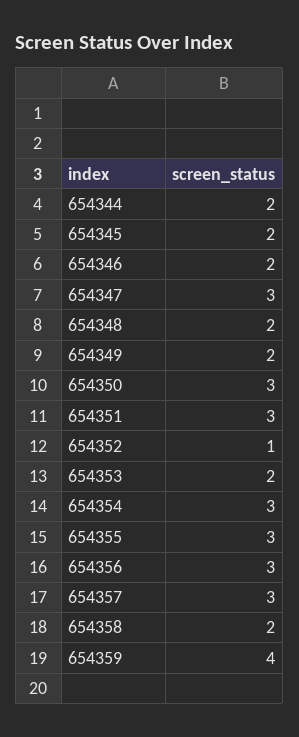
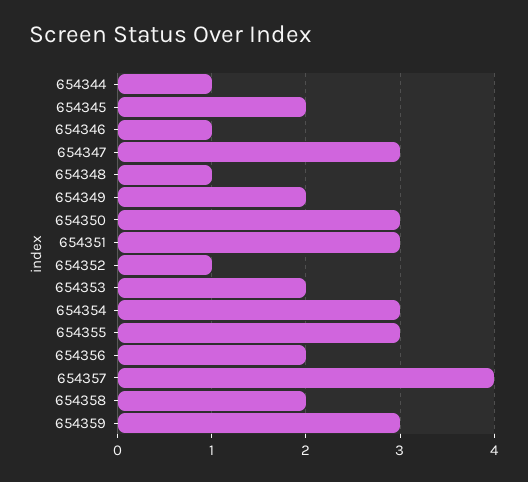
  {
-   "654344": 2,
+   "654344": 1,
    "654345": 2,
-   "654346": 2,
+   "654346": 1,
    "654347": 3,
-   "654348": 2,
+   "654348": 1,
    "654349": 2,
    "654350": 3,
    "654351": 3,
    "654352": 1,
    "654353": 2,
    "654354": 3,
    "654355": 3,
-   "654356": 3,
+   "654356": 2,
-   "654357": 3,
+   "654357": 4,
    "654358": 2,
-   "654359": 4
+   "654359": 3
  }

